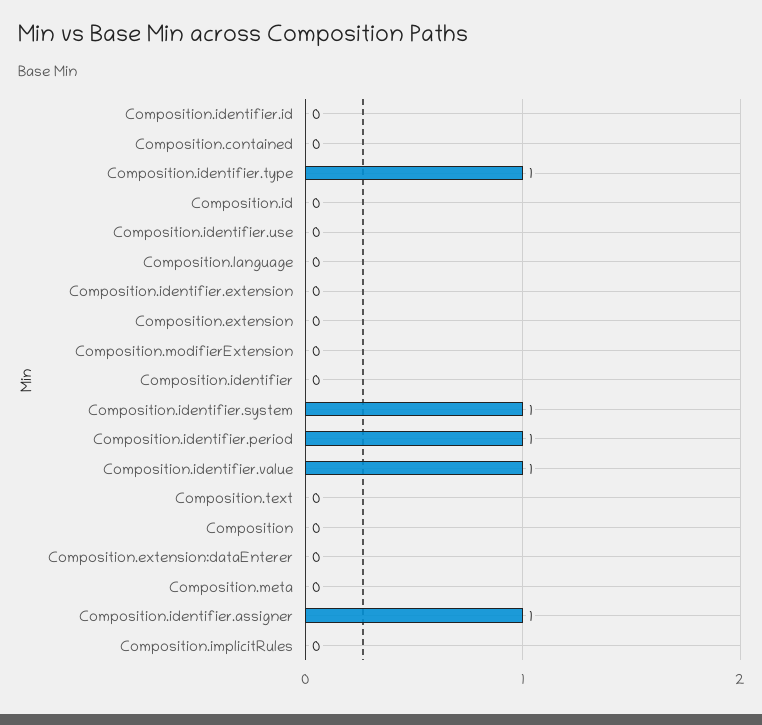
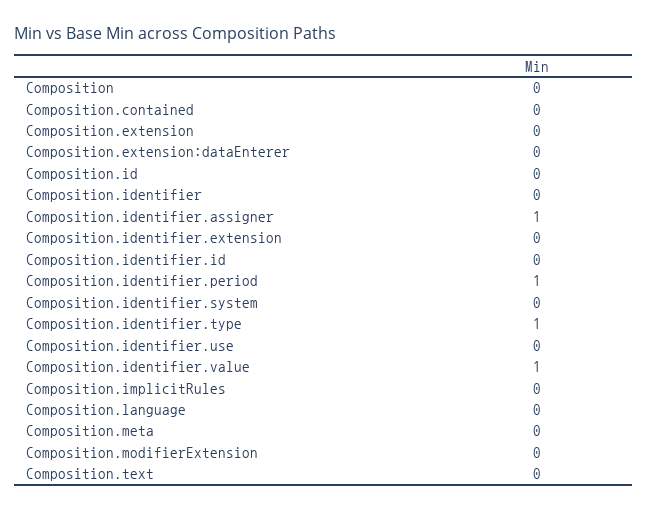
  {
    "Composition.identifier.id": 0,
    "Composition.contained": 0,
    "Composition.identifier.type": 1,
    "Composition.id": 0,
    "Composition.identifier.use": 0,
    "Composition.language": 0,
    "Composition.identifier.extension": 0,
    "Composition.extension": 0,
    "Composition.modifierExtension": 0,
    "Composition.identifier": 0,
-   "Composition.identifier.system": 1,
+   "Composition.identifier.system": 0,
    "Composition.identifier.period": 1,
    "Composition.identifier.value": 1,
    "Composition.text": 0,
    "Composition": 0,
    "Composition.extension:dataEnterer": 0,
    "Composition.meta": 0,
    "Composition.identifier.assigner": 1,
    "Composition.implicitRules": 0
  }

